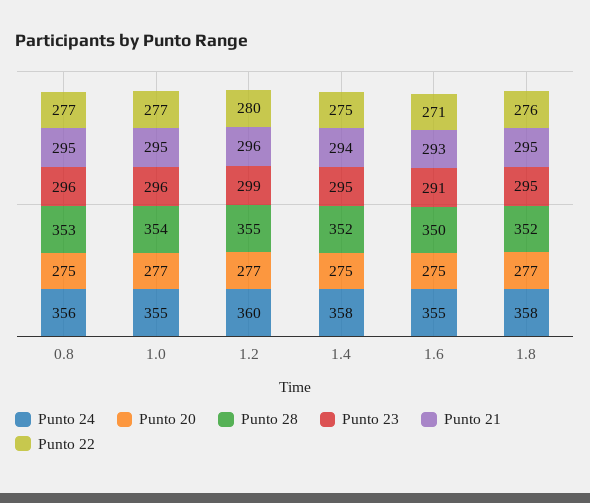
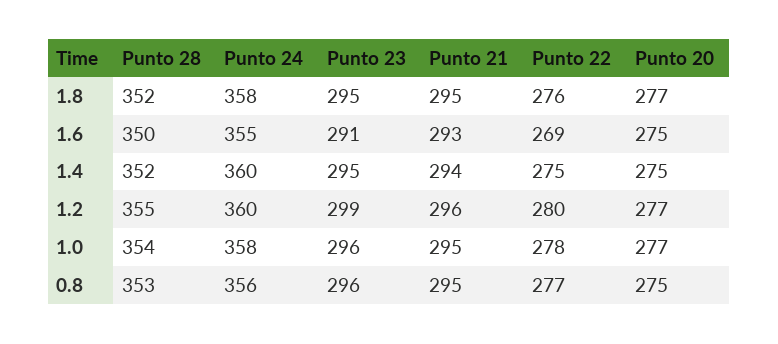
  {
    "Punto 24": {
      "0.8": 356,
-     "1.0": 355,
+     "1.0": 358,
      "1.2": 360,
-     "1.4": 358,
+     "1.4": 360,
      "1.6": 355,
      "1.8": 358
    },
    "Punto 20": {
      "0.8": 275,
      "1.0": 277,
      "1.2": 277,
      "1.4": 275,
      "1.6": 275,
      "1.8": 277
    },
    "Punto 28": {
      "0.8": 353,
      "1.0": 354,
      "1.2": 355,
      "1.4": 352,
      "1.6": 350,
      "1.8": 352
    },
    "Punto 23": {
      "0.8": 296,
      "1.0": 296,
      "1.2": 299,
      "1.4": 295,
      "1.6": 291,
      "1.8": 295
    },
    "Punto 21": {
      "0.8": 295,
      "1.0": 295,
      "1.2": 296,
      "1.4": 294,
      "1.6": 293,
      "1.8": 295
    },
    "Punto 22": {
      "0.8": 277,
-     "1.0": 277,
+     "1.0": 278,
      "1.2": 280,
      "1.4": 275,
-     "1.6": 271,
+     "1.6": 269,
      "1.8": 276
    }
  }

